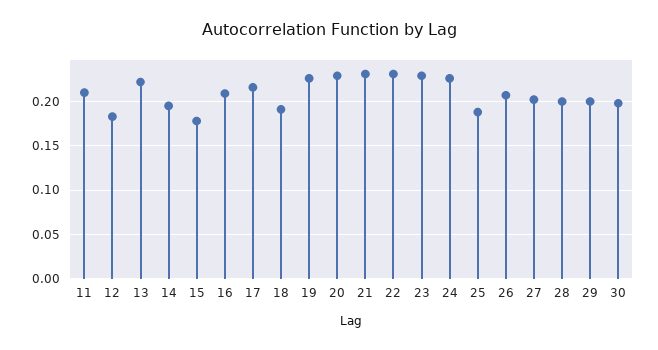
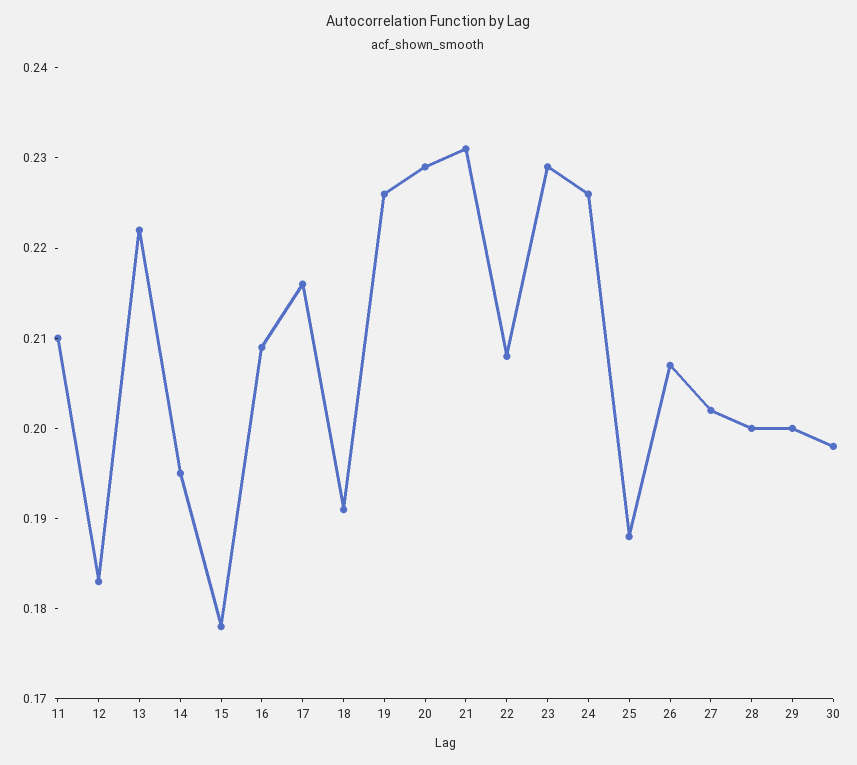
  {
    "11": 0.21,
    "12": 0.183,
    "13": 0.222,
    "14": 0.195,
    "15": 0.178,
    "16": 0.209,
    "17": 0.216,
    "18": 0.191,
    "19": 0.226,
    "20": 0.229,
    "21": 0.231,
-   "22": 0.23,
+   "22": 0.208,
    "23": 0.229,
    "24": 0.226,
    "25": 0.188,
    "26": 0.207,
    "27": 0.202,
    "28": 0.2,
    "29": 0.2,
    "30": 0.198
  }

